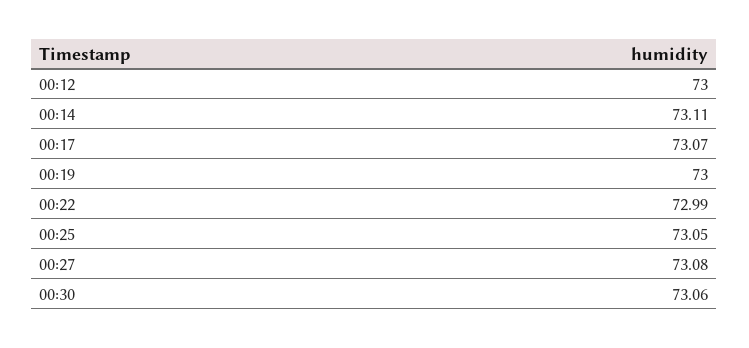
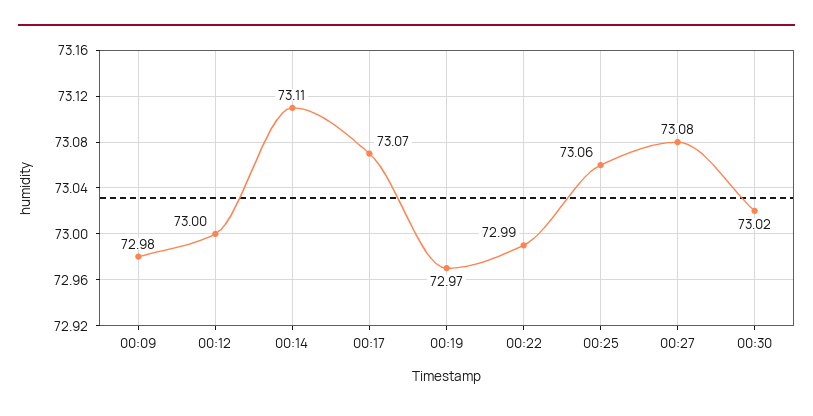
  {
    "00:12": 73,
    "00:14": 73.11,
    "00:17": 73.07,
-   "00:19": 73,
+   "00:19": 72.97,
    "00:22": 72.99,
-   "00:25": 73.05,
+   "00:25": 73.06,
    "00:27": 73.08,
-   "00:30": 73.06
+   "00:30": 73.02,
+   "00:09": 72.98
  }

